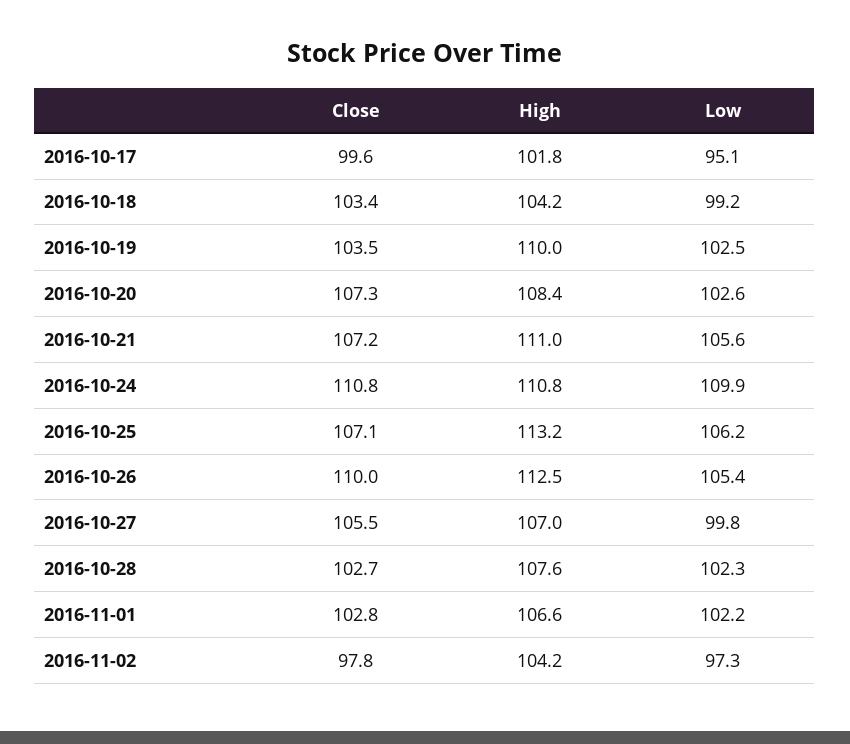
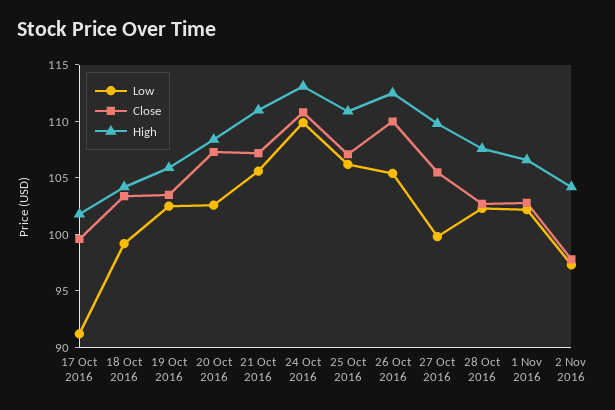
  {
    "Close": {
      "2016-10-17": 99.6,
      "2016-10-18": 103.4,
      "2016-10-19": 103.5,
      "2016-10-20": 107.3,
      "2016-10-21": 107.2,
      "2016-10-24": 110.8,
      "2016-10-25": 107.1,
      "2016-10-26": 110,
      "2016-10-27": 105.5,
      "2016-10-28": 102.7,
      "2016-11-01": 102.8,
      "2016-11-02": 97.8
    },
    "High": {
      "2016-10-17": 101.8,
      "2016-10-18": 104.2,
-     "2016-10-19": 110,
+     "2016-10-19": 106,
      "2016-10-20": 108.4,
      "2016-10-21": 111,
-     "2016-10-24": 110.8,
+     "2016-10-24": 113,
-     "2016-10-25": 113.2,
+     "2016-10-25": 111,
      "2016-10-26": 112.5,
-     "2016-10-27": 107,
+     "2016-10-27": 110,
      "2016-10-28": 107.6,
      "2016-11-01": 106.6,
      "2016-11-02": 104.2
    },
    "Low": {
-     "2016-10-17": 95.1,
+     "2016-10-17": 91,
      "2016-10-18": 99.2,
      "2016-10-19": 102.5,
      "2016-10-20": 102.6,
      "2016-10-21": 105.6,
      "2016-10-24": 109.9,
      "2016-10-25": 106.2,
      "2016-10-26": 105.4,
      "2016-10-27": 99.8,
      "2016-10-28": 102.3,
      "2016-11-01": 102.2,
      "2016-11-02": 97.3
    }
  }

